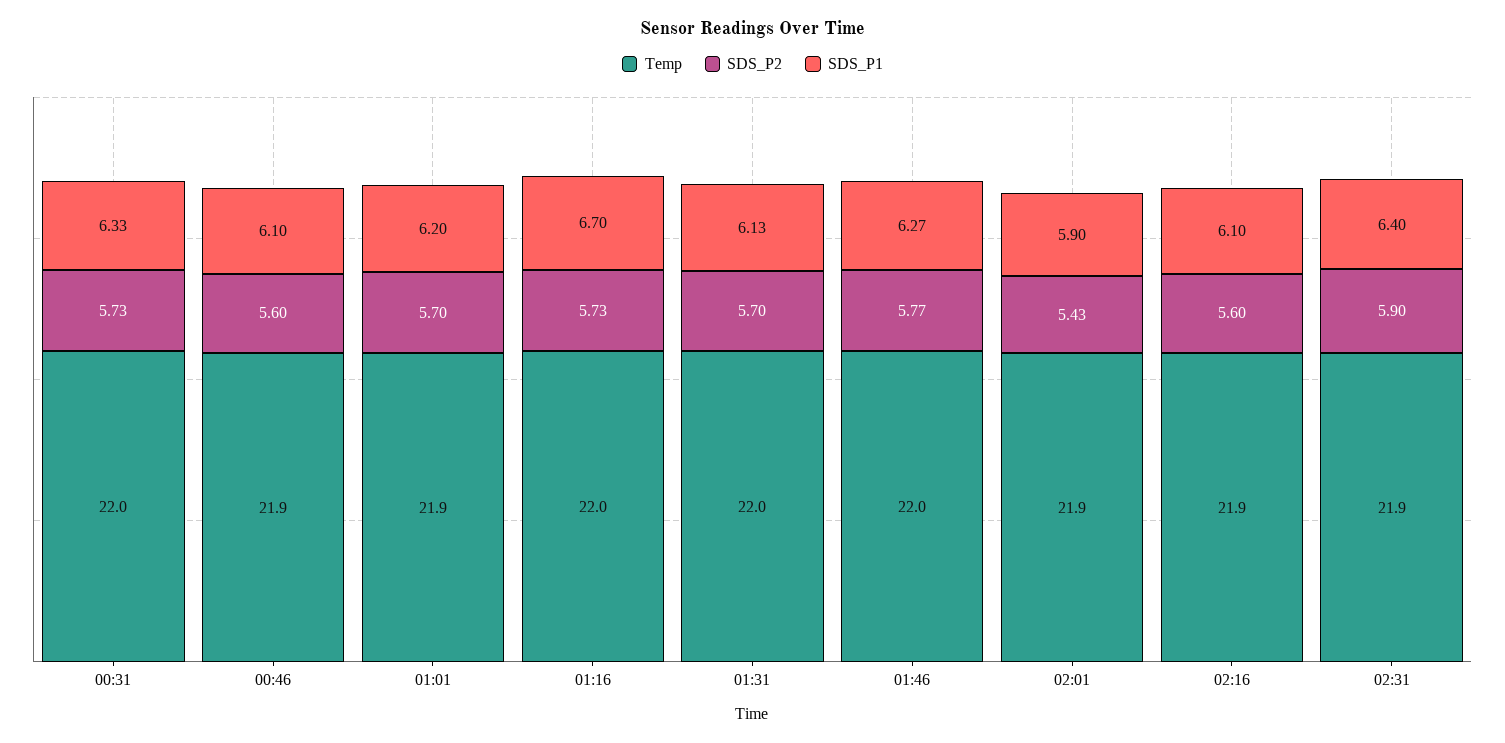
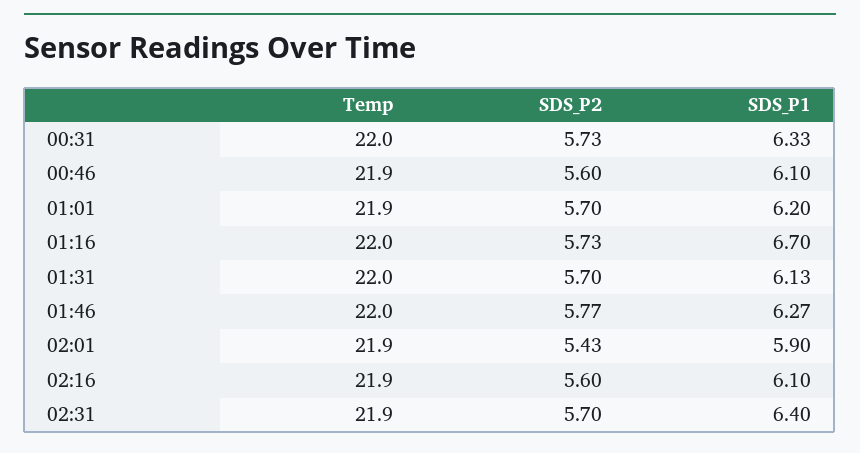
  {
    "Temp": {
      "00:31": 22,
      "00:46": 21.9,
      "01:01": 21.9,
      "01:16": 22,
      "01:31": 22,
      "01:46": 22,
      "02:01": 21.9,
      "02:16": 21.9,
      "02:31": 21.9
    },
    "SDS_P2": {
      "00:31": 5.73,
      "00:46": 5.6,
      "01:01": 5.7,
      "01:16": 5.73,
      "01:31": 5.7,
      "01:46": 5.77,
      "02:01": 5.43,
      "02:16": 5.6,
-     "02:31": 5.9
+     "02:31": 5.7
    },
    "SDS_P1": {
      "00:31": 6.33,
      "00:46": 6.1,
      "01:01": 6.2,
      "01:16": 6.7,
      "01:31": 6.13,
      "01:46": 6.27,
      "02:01": 5.9,
      "02:16": 6.1,
      "02:31": 6.4
    }
  }

